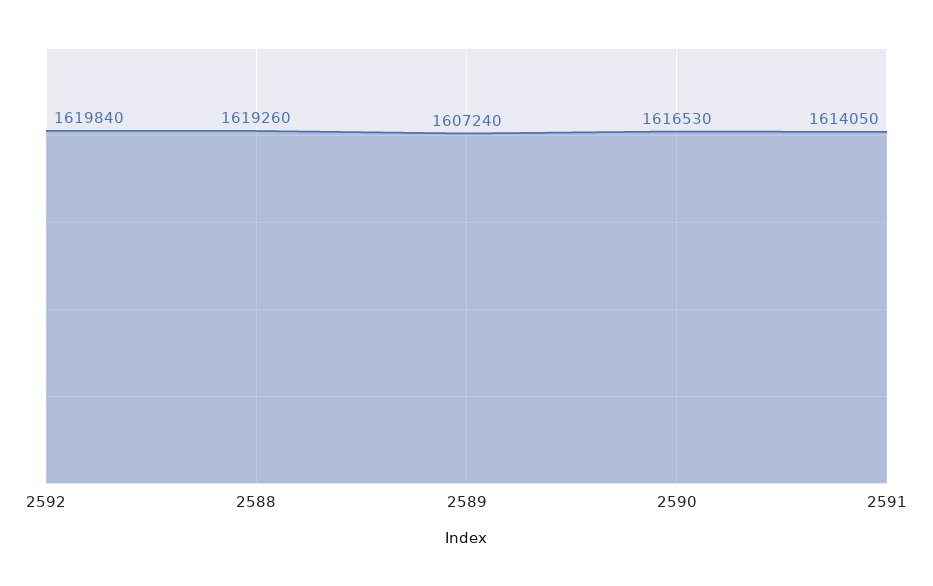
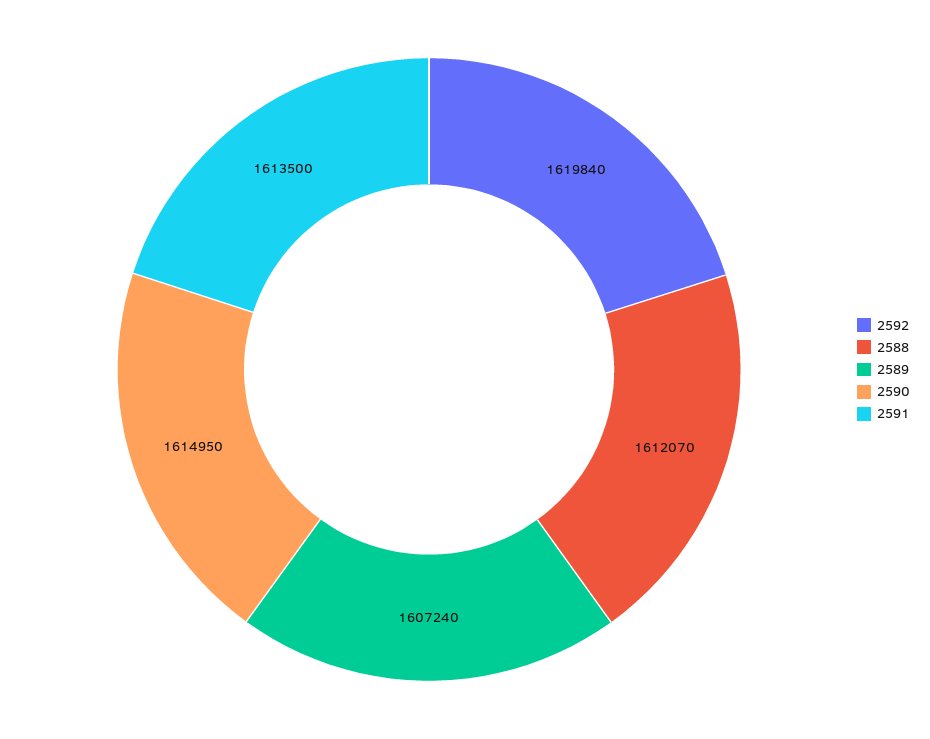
  {
    "2592": 1619840,
-   "2588": 1619260,
+   "2588": 1612070,
    "2589": 1607240,
-   "2590": 1616530,
+   "2590": 1614950,
-   "2591": 1614050
+   "2591": 1613500
  }

